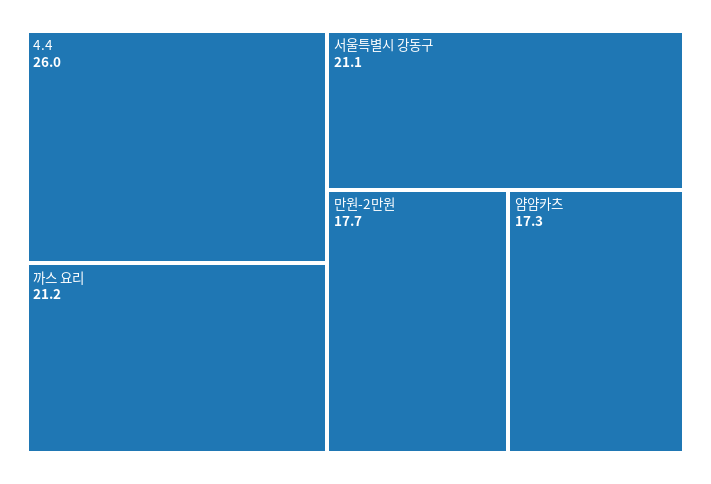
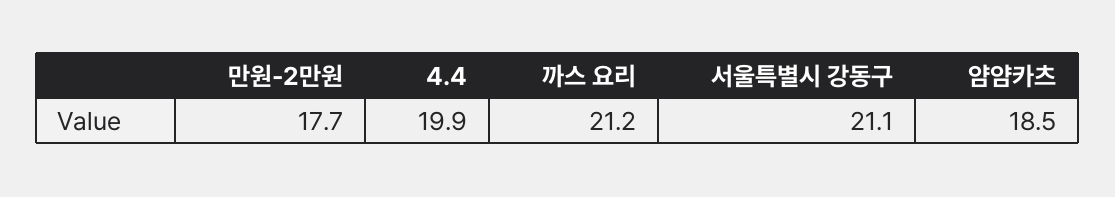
  {
-   "4.4": 26,
+   "4.4": 19.9,
    "까스 요리": 21.2,
    "서울특별시 강동구": 21.1,
    "만원-2만원": 17.7,
-   "얌얌카츠": 17.3
+   "얌얌카츠": 18.5
  }

